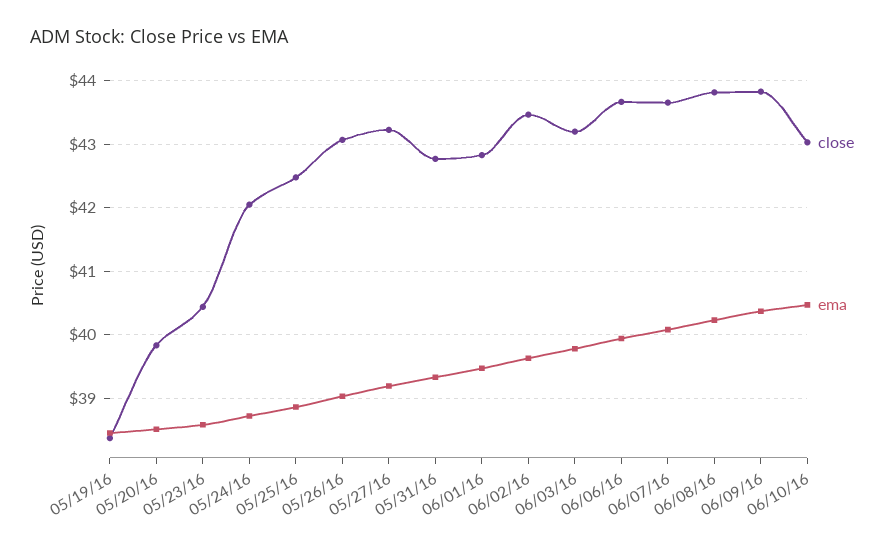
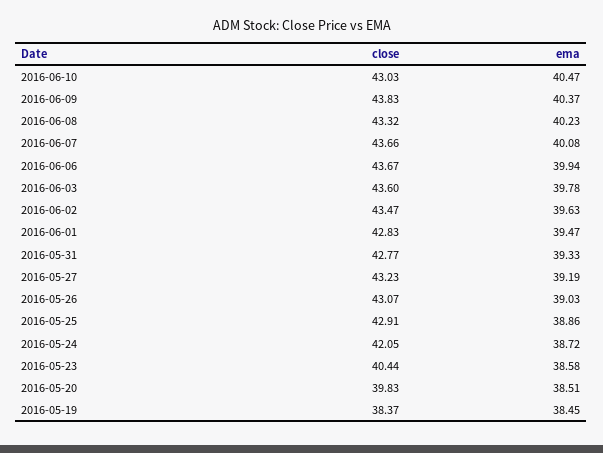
  {
    "close": {
      "05/19/16": 38.37,
      "05/20/16": 39.83,
      "05/23/16": 40.44,
      "05/24/16": 42.05,
-     "05/25/16": 42.5,
+     "05/25/16": 42.91,
      "05/26/16": 43.07,
      "05/27/16": 43.23,
      "05/31/16": 42.77,
      "06/01/16": 42.83,
      "06/02/16": 43.47,
-     "06/03/16": 43.2,
+     "06/03/16": 43.6,
      "06/06/16": 43.67,
      "06/07/16": 43.66,
-     "06/08/16": 43.8,
+     "06/08/16": 43.32,
      "06/09/16": 43.83,
      "06/10/16": 43.03
    },
    "ema": {
      "05/19/16": 38.45,
      "05/20/16": 38.51,
      "05/23/16": 38.58,
      "05/24/16": 38.72,
      "05/25/16": 38.86,
      "05/26/16": 39.03,
      "05/27/16": 39.19,
      "05/31/16": 39.33,
      "06/01/16": 39.47,
      "06/02/16": 39.63,
      "06/03/16": 39.78,
      "06/06/16": 39.94,
      "06/07/16": 40.08,
      "06/08/16": 40.23,
      "06/09/16": 40.37,
      "06/10/16": 40.47
    }
  }

